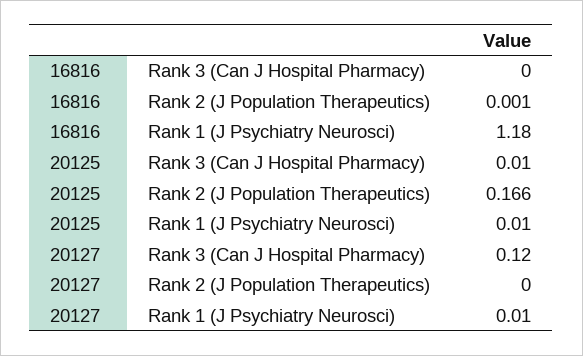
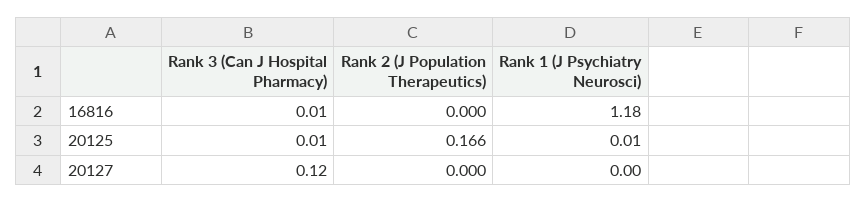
  {
    "16816": {
-     "Rank 3 (Can J Hospital Pharmacy)": 0,
+     "Rank 3 (Can J Hospital Pharmacy)": 0.01,
-     "Rank 2 (J Population Therapeutics)": 0.001,
+     "Rank 2 (J Population Therapeutics)": 0,
      "Rank 1 (J Psychiatry Neurosci)": 1.18
    },
    "20125": {
      "Rank 3 (Can J Hospital Pharmacy)": 0.01,
      "Rank 2 (J Population Therapeutics)": 0.166,
      "Rank 1 (J Psychiatry Neurosci)": 0.01
    },
    "20127": {
      "Rank 3 (Can J Hospital Pharmacy)": 0.12,
      "Rank 2 (J Population Therapeutics)": 0,
-     "Rank 1 (J Psychiatry Neurosci)": 0.01
+     "Rank 1 (J Psychiatry Neurosci)": 0
    }
  }

